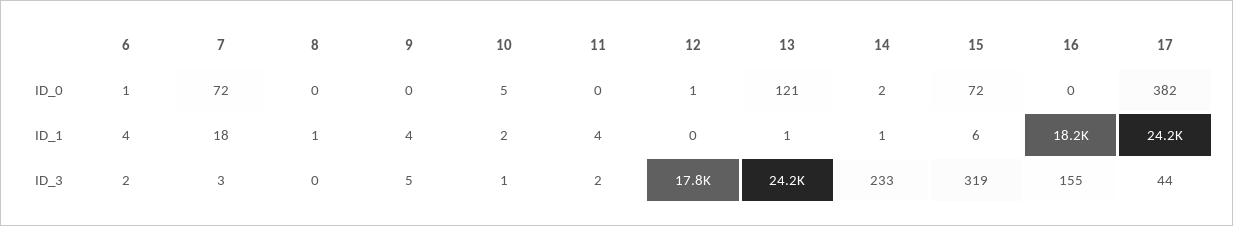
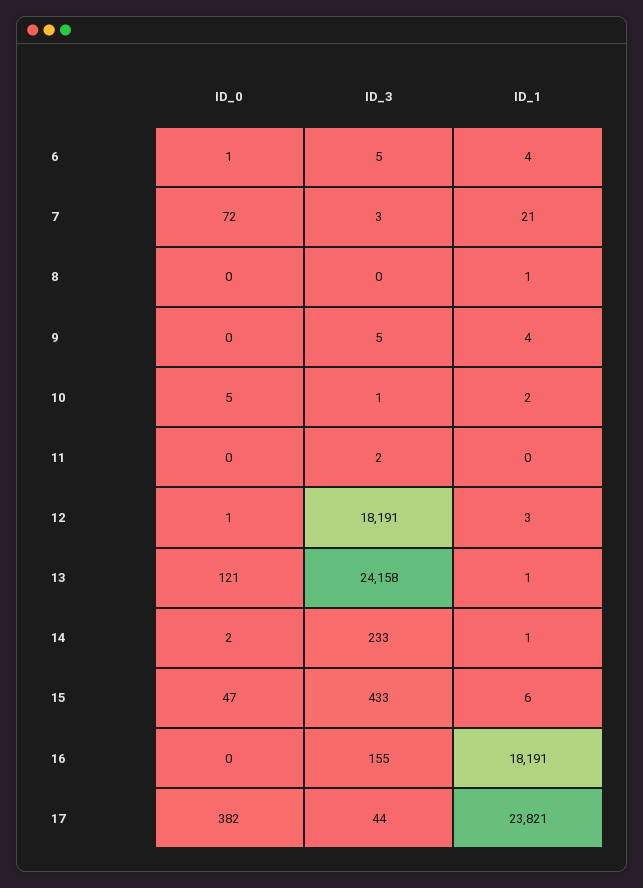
  {
    "6": {
      "ID_0": 1,
      "ID_1": 4,
-     "ID_3": 2
+     "ID_3": 5
    },
    "7": {
      "ID_0": 72,
-     "ID_1": 18,
+     "ID_1": 21,
      "ID_3": 3
    },
    "8": {
      "ID_0": 0,
      "ID_1": 1,
      "ID_3": 0
    },
    "9": {
      "ID_0": 0,
      "ID_1": 4,
      "ID_3": 5
    },
    "10": {
      "ID_0": 5,
      "ID_1": 2,
      "ID_3": 1
    },
    "11": {
      "ID_0": 0,
-     "ID_1": 4,
+     "ID_1": 0,
      "ID_3": 2
    },
    "12": {
      "ID_0": 1,
-     "ID_1": 0,
+     "ID_1": 3,
-     "ID_3": 17800
+     "ID_3": 18191
    },
    "13": {
      "ID_0": 121,
      "ID_1": 1,
      "ID_3": 24158
    },
    "14": {
      "ID_0": 2,
      "ID_1": 1,
      "ID_3": 233
    },
    "15": {
-     "ID_0": 72,
+     "ID_0": 47,
      "ID_1": 6,
-     "ID_3": 319
+     "ID_3": 433
    },
    "16": {
      "ID_0": 0,
      "ID_1": 18191,
      "ID_3": 155
    },
    "17": {
      "ID_0": 382,
-     "ID_1": 24200,
+     "ID_1": 23821,
      "ID_3": 44
    }
  }

